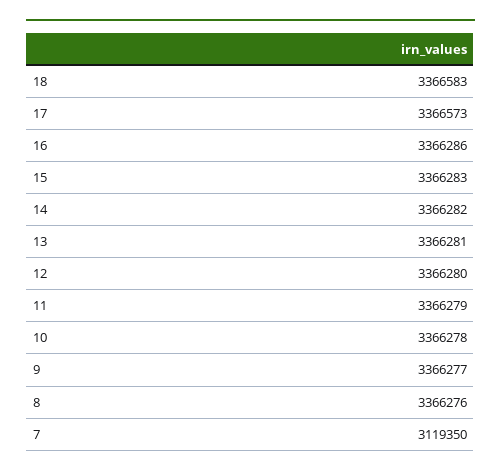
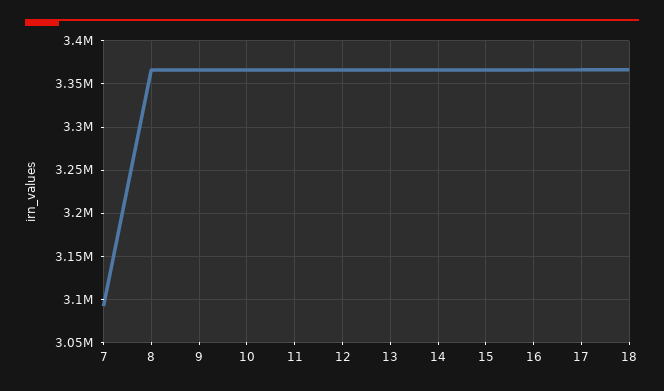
  {
    "18": 3366583,
    "17": 3366573,
    "16": 3366286,
    "15": 3366283,
    "14": 3366282,
    "13": 3366281,
    "12": 3366280,
    "11": 3366279,
    "10": 3366278,
    "9": 3366277,
    "8": 3366276,
-   "7": 3119350
+   "7": 3090000
  }

